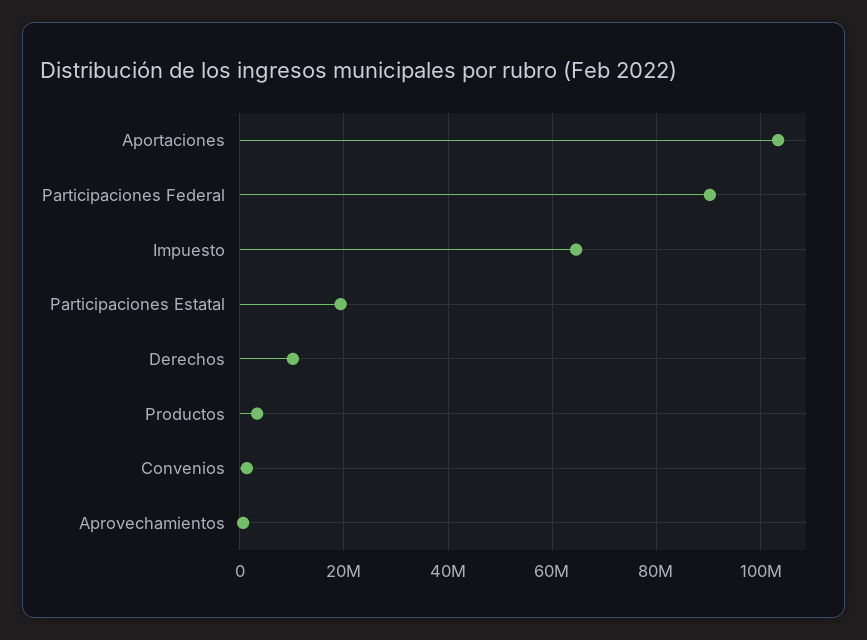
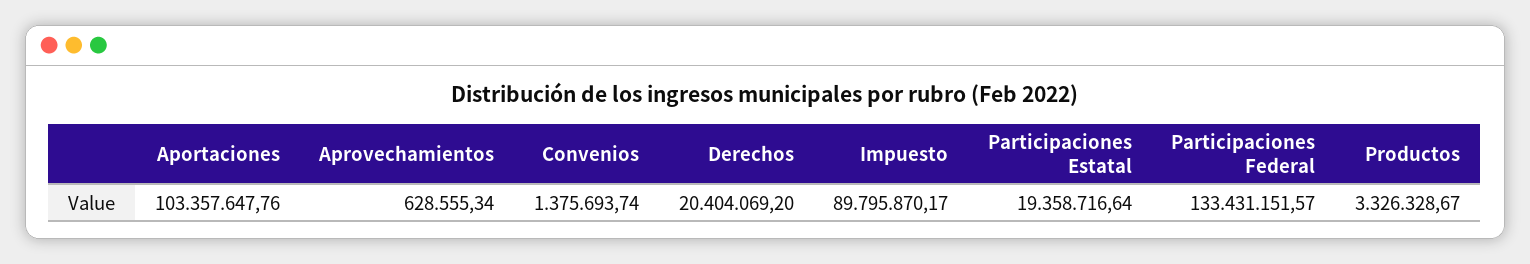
  {
    "Aportaciones": 103357647.76,
-   "Participaciones Federal": 90000000,
+   "Participaciones Federal": 133431151.57,
-   "Impuesto": 64000000,
+   "Impuesto": 89795870.17,
    "Participaciones Estatal": 19358716.64,
-   "Derechos": 10000000,
+   "Derechos": 20404069.2,
    "Productos": 3326328.67,
    "Convenios": 1375693.74,
    "Aprovechamientos": 628555.34
  }

